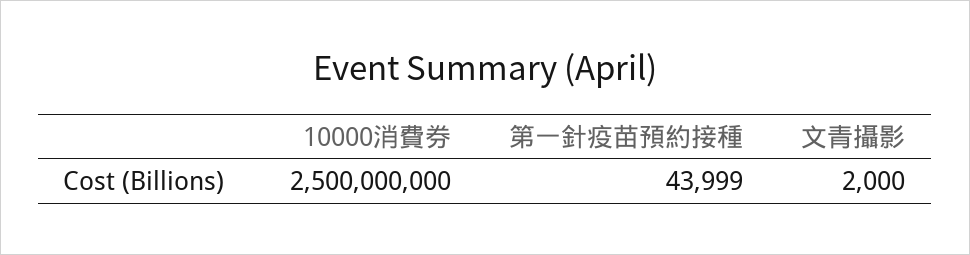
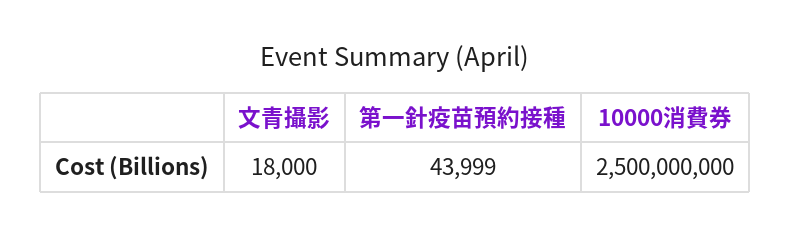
  {
    "10000消費券": 2500000000,
    "第一針疫苗預約接種": 43999,
-   "文青攝影": 2000
+   "文青攝影": 18000
  }

